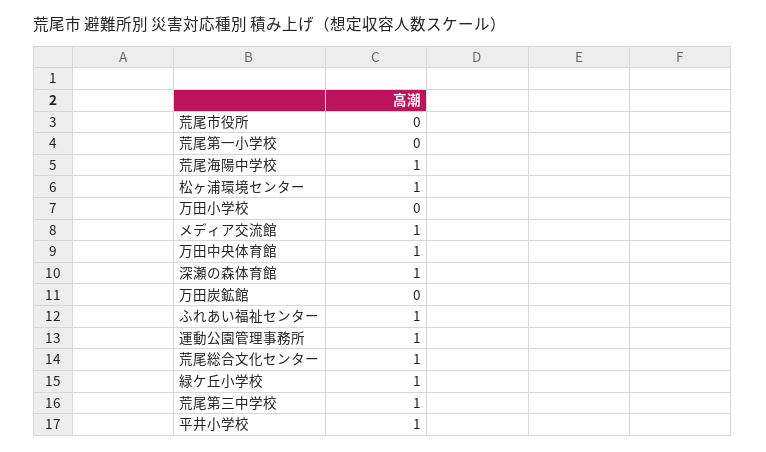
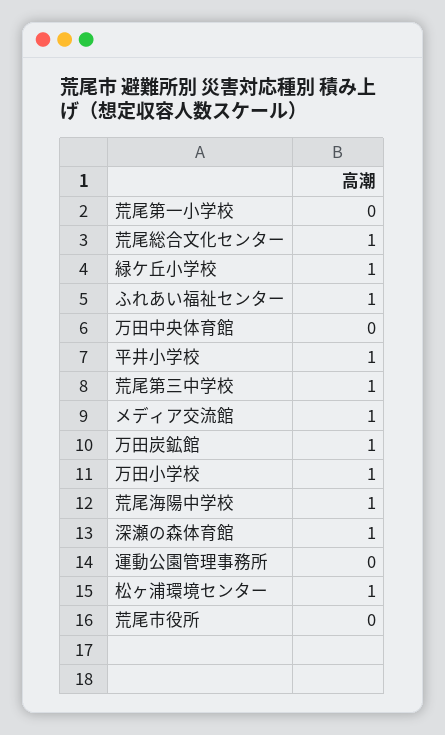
  {
    "荒尾市役所": 0,
    "荒尾第一小学校": 0,
    "荒尾海陽中学校": 1,
    "松ヶ浦環境センター": 1,
-   "万田小学校": 0,
+   "万田小学校": 1,
    "メディア交流館": 1,
-   "万田中央体育館": 1,
+   "万田中央体育館": 0,
    "深瀬の森体育館": 1,
-   "万田炭鉱館": 0,
+   "万田炭鉱館": 1,
    "ふれあい福祉センター": 1,
-   "運動公園管理事務所": 1,
+   "運動公園管理事務所": 0,
    "荒尾総合文化センター": 1,
    "緑ケ丘小学校": 1,
    "荒尾第三中学校": 1,
    "平井小学校": 1
  }

